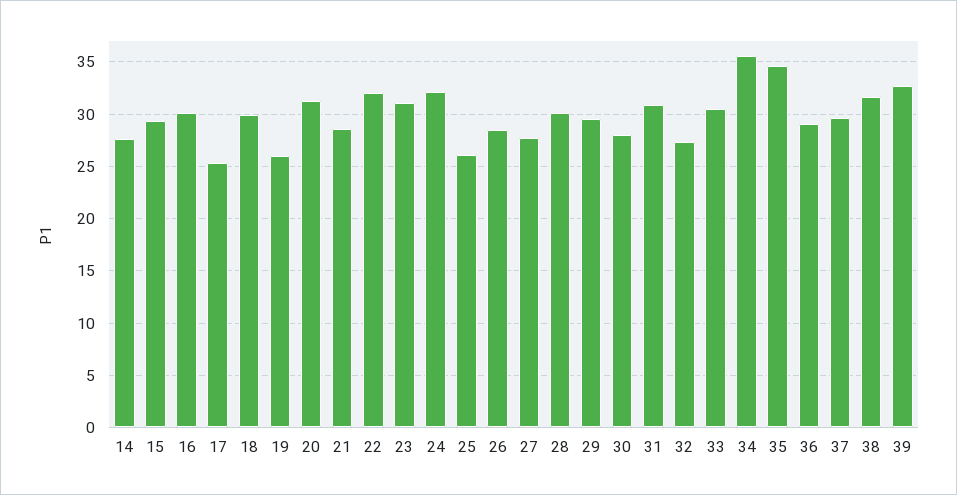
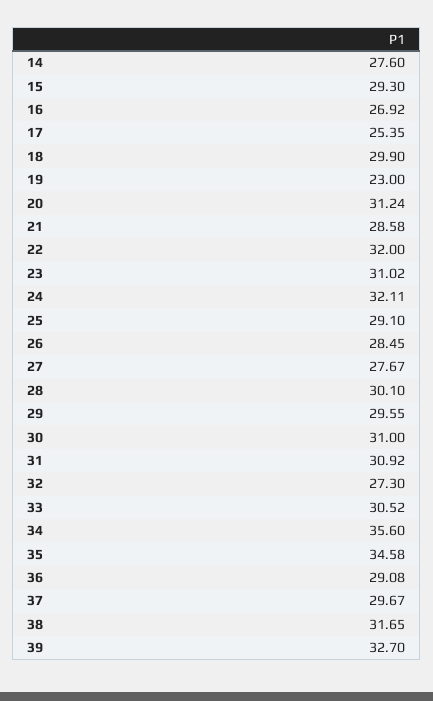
  {
    "14": 27.6,
    "15": 29.3,
-   "16": 30,
+   "16": 26.92,
    "17": 25.35,
    "18": 29.9,
-   "19": 26,
+   "19": 23,
    "20": 31.24,
    "21": 28.58,
    "22": 32,
    "23": 31.02,
    "24": 32.11,
-   "25": 26,
+   "25": 29.1,
    "26": 28.45,
    "27": 27.67,
    "28": 30.1,
    "29": 29.55,
-   "30": 28,
+   "30": 31,
    "31": 30.92,
    "32": 27.3,
    "33": 30.52,
    "34": 35.6,
    "35": 34.58,
    "36": 29.08,
    "37": 29.67,
    "38": 31.65,
    "39": 32.7
  }

